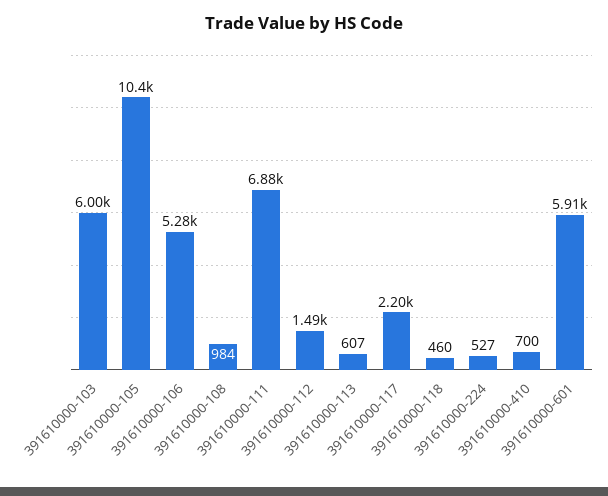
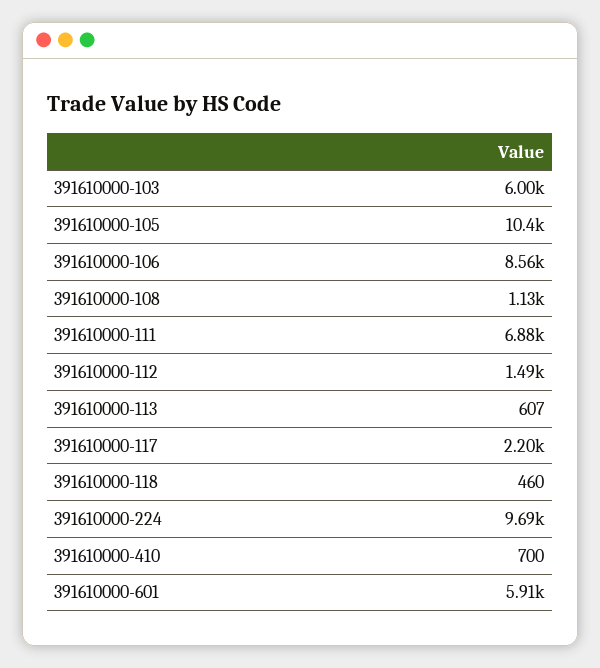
  {
    "391610000-103": 6000,
    "391610000-105": 10400,
-   "391610000-106": 5280,
+   "391610000-106": 8560,
-   "391610000-108": 984,
+   "391610000-108": 1130,
    "391610000-111": 6880,
    "391610000-112": 1490,
    "391610000-113": 607,
    "391610000-117": 2200,
    "391610000-118": 460,
-   "391610000-224": 527,
+   "391610000-224": 9690,
    "391610000-410": 700,
    "391610000-601": 5910
  }

